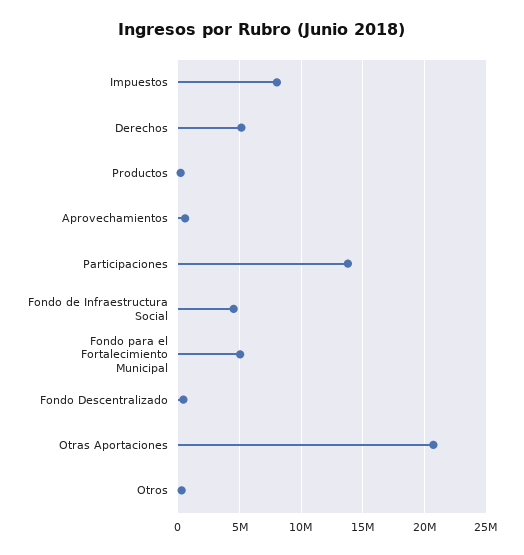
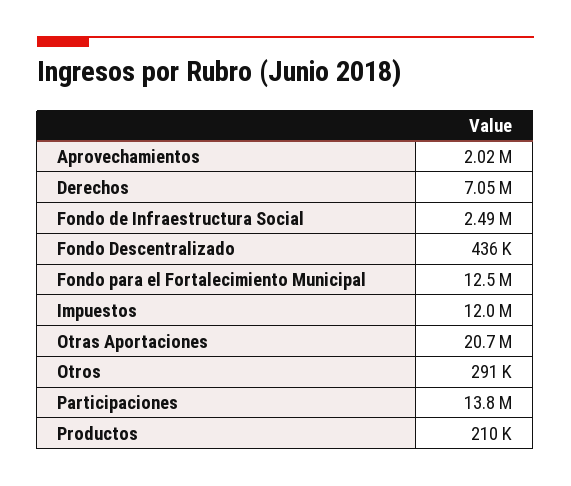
  {
-   "Impuestos": 8000000,
+   "Impuestos": 12000000,
-   "Derechos": 5000000,
+   "Derechos": 7050000,
    "Productos": 210000,
-   "Aprovechamientos": 500000,
+   "Aprovechamientos": 2020000,
    "Participaciones": 13800000,
-   "Fondo de Infraestructura Social": 4500000,
+   "Fondo de Infraestructura Social": 2490000,
-   "Fondo para el Fortalecimiento Municipal": 5000000,
+   "Fondo para el Fortalecimiento Municipal": 12500000,
    "Fondo Descentralizado": 436000,
    "Otras Aportaciones": 20700000,
    "Otros": 291000
  }

